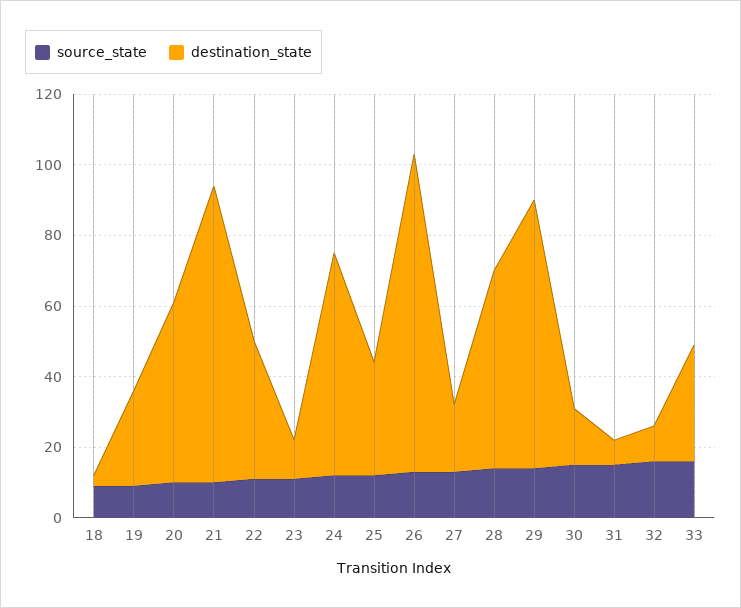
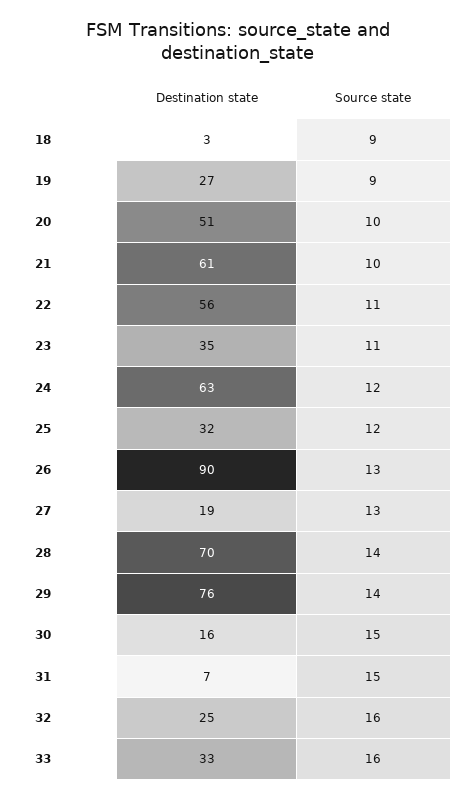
  {
    "source_state": {
      "18": 9,
      "19": 9,
      "20": 10,
      "21": 10,
      "22": 11,
      "23": 11,
      "24": 12,
      "25": 12,
      "26": 13,
      "27": 13,
      "28": 14,
      "29": 14,
      "30": 15,
      "31": 15,
      "32": 16,
      "33": 16
    },
    "destination_state": {
      "18": 3,
      "19": 27,
      "20": 51,
-     "21": 85,
+     "21": 61,
-     "22": 40,
+     "22": 56,
-     "23": 10,
+     "23": 35,
      "24": 63,
      "25": 32,
      "26": 90,
      "27": 19,
-     "28": 55,
+     "28": 70,
      "29": 76,
      "30": 16,
      "31": 7,
-     "32": 10,
+     "32": 25,
      "33": 33
    }
  }

